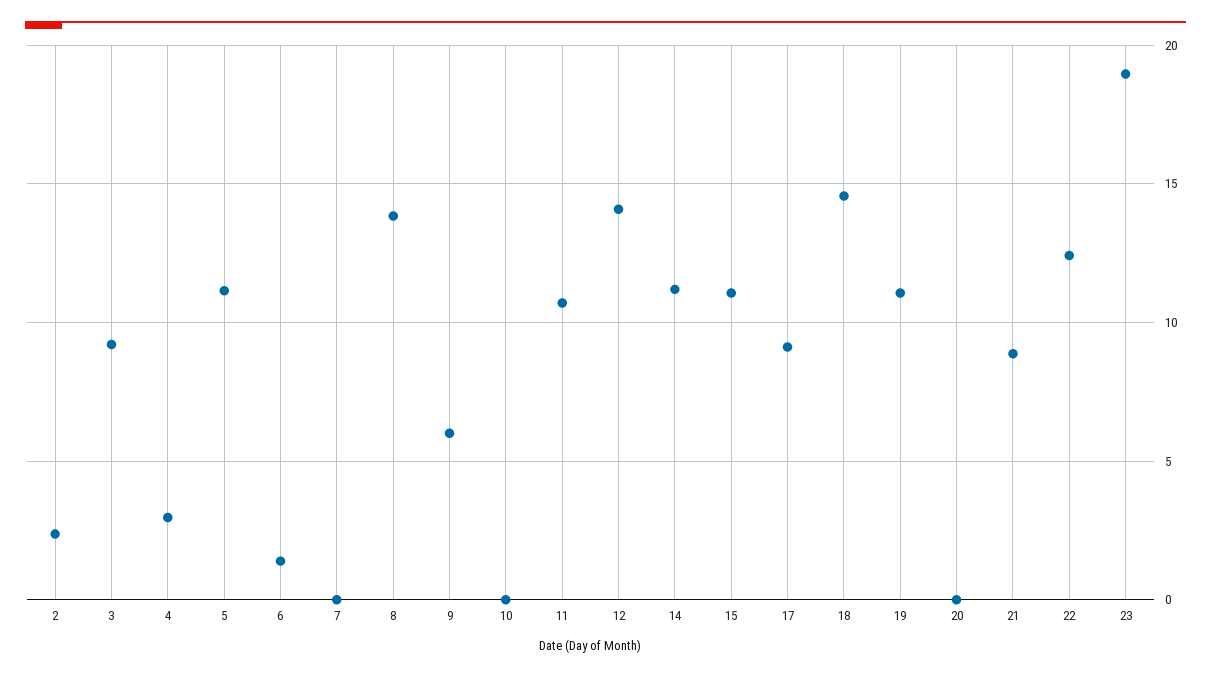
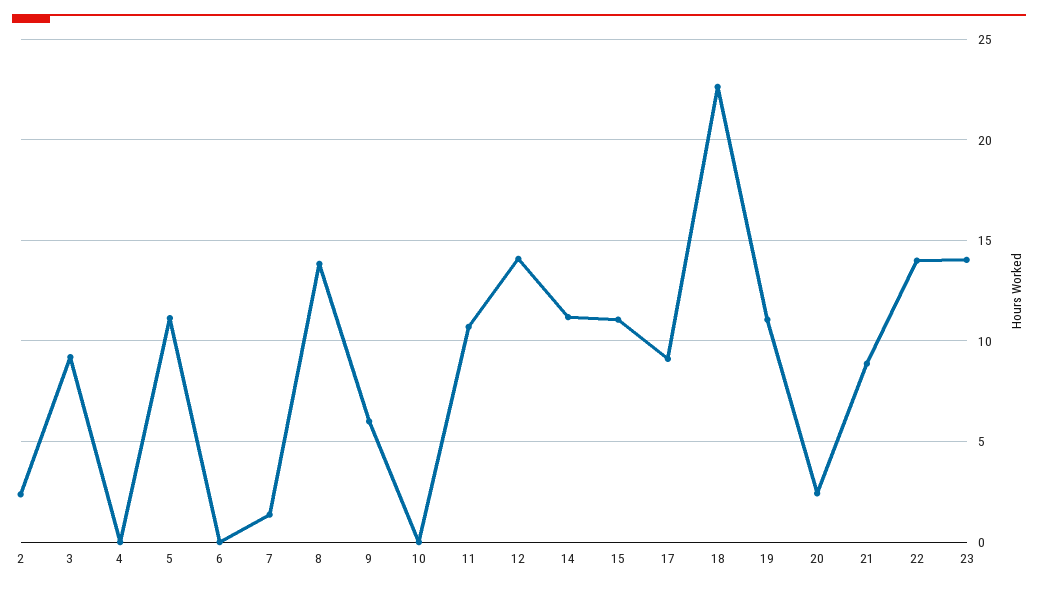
  {
    "2": 2.5,
    "3": 9,
-   "4": 3,
+   "4": 0,
    "5": 11,
-   "6": 1.5,
+   "6": 0,
-   "7": 0,
+   "7": 1.5,
    "8": 14,
    "9": 6,
    "10": 0,
    "11": 10.5,
    "12": 14,
    "14": 11,
    "15": 11,
    "17": 9,
-   "18": 14.5,
+   "18": 22.5,
    "19": 11,
-   "20": 0,
+   "20": 2.5,
    "21": 9,
-   "22": 12.5,
+   "22": 14,
-   "23": 19
+   "23": 14
  }

